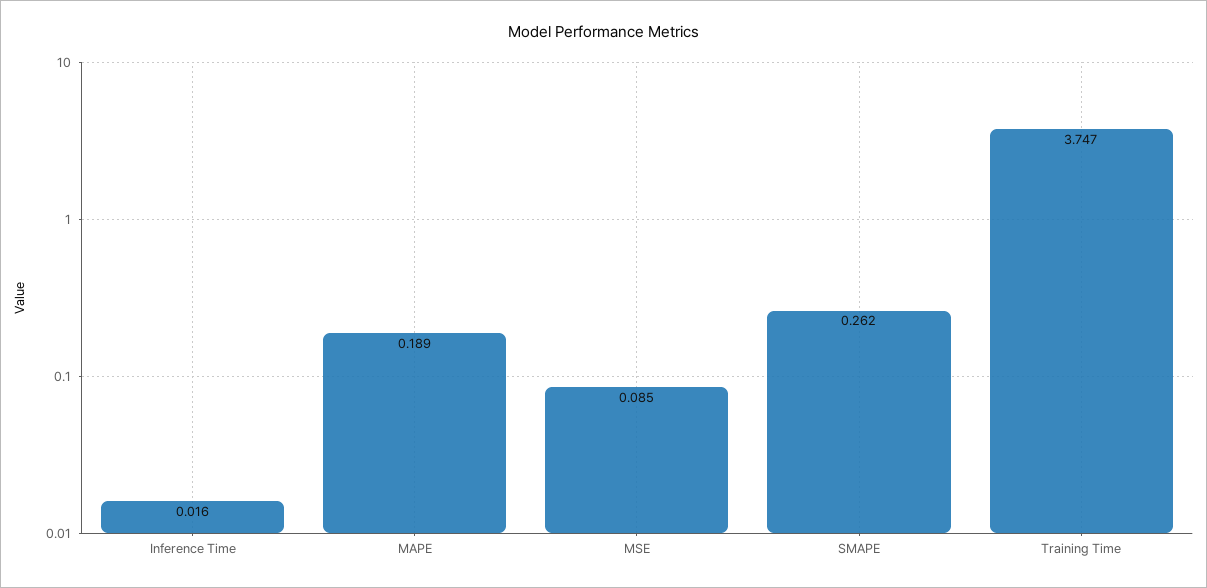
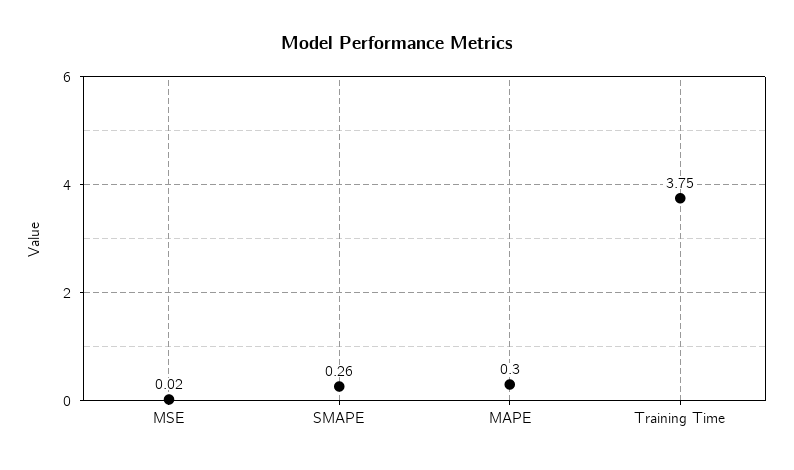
  {
-   "Inference Time": 0.016,
-   "MAPE": 0.189,
+   "MAPE": 0.3,
-   "MSE": 0.085,
+   "MSE": 0.02,
    "SMAPE": 0.262,
    "Training Time": 3.747
  }

